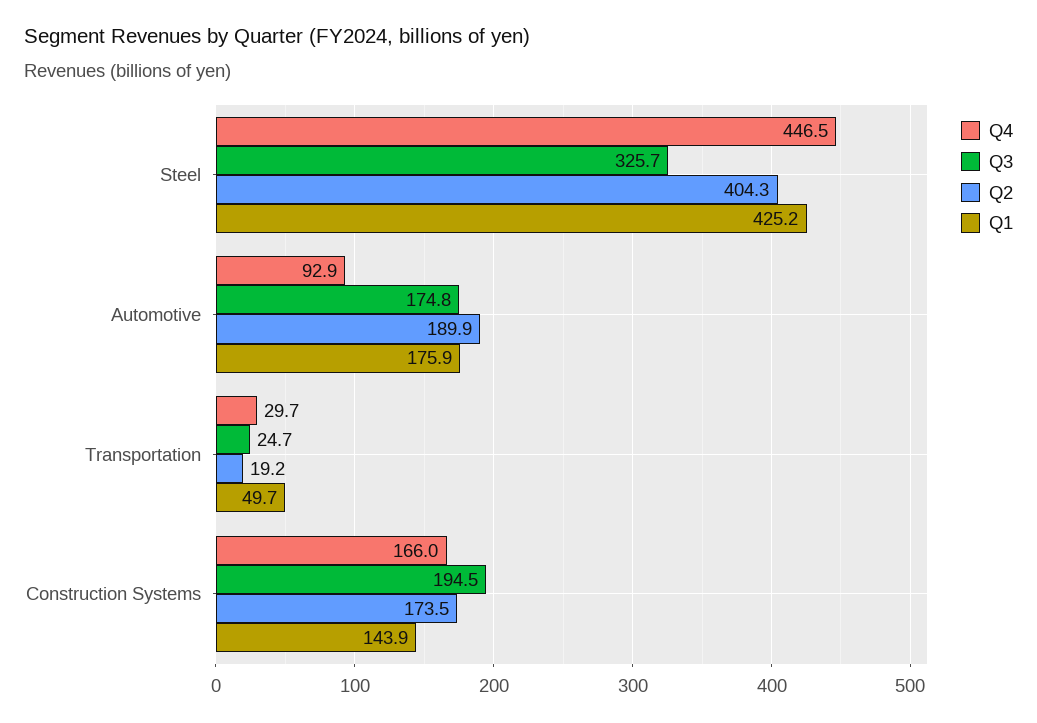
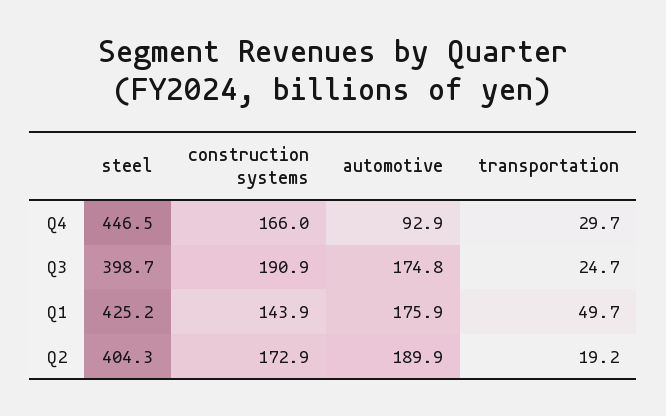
  {
    "Q4": {
      "Steel": 446.5,
      "Automotive": 92.9,
      "Transportation": 29.7,
      "Construction Systems": 166
    },
    "Q3": {
-     "Steel": 325.7,
+     "Steel": 398.7,
      "Automotive": 174.8,
      "Transportation": 24.7,
-     "Construction Systems": 194.5
+     "Construction Systems": 190.9
    },
    "Q2": {
      "Steel": 404.3,
      "Automotive": 189.9,
      "Transportation": 19.2,
-     "Construction Systems": 173.5
+     "Construction Systems": 172.9
    },
    "Q1": {
      "Steel": 425.2,
      "Automotive": 175.9,
      "Transportation": 49.7,
      "Construction Systems": 143.9
    }
  }

